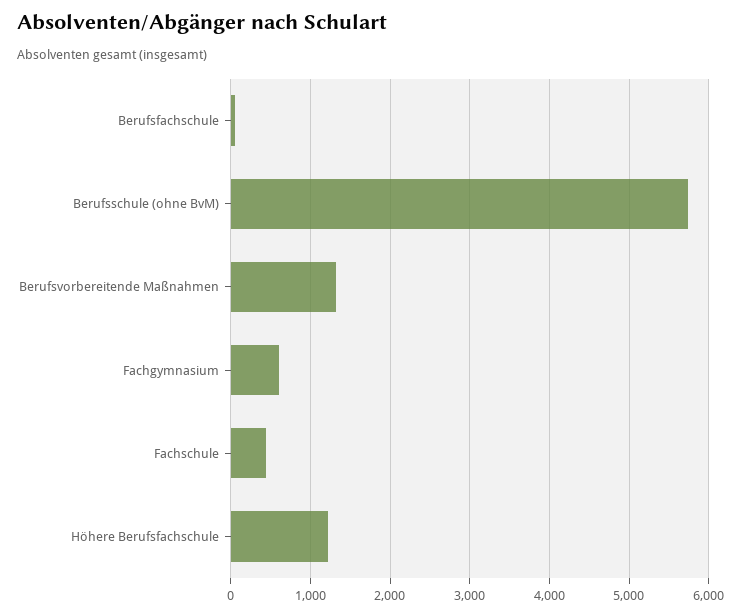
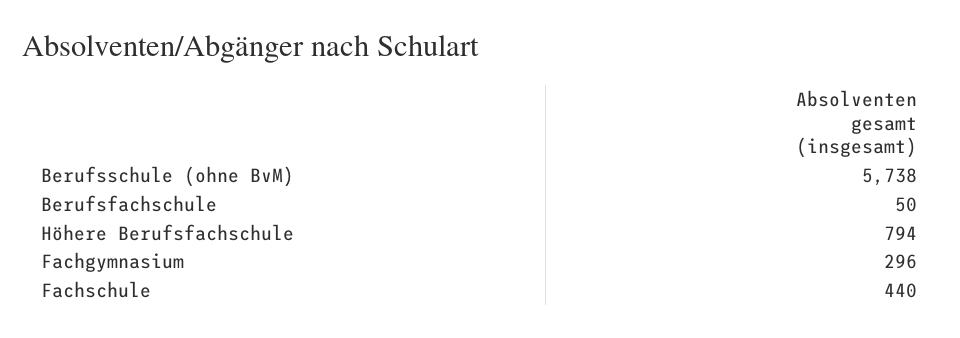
  {
    "Berufsfachschule": 50,
    "Berufsschule (ohne BvM)": 5738,
-   "Berufsvorbereitende Maßnahmen": 1300,
-   "Fachgymnasium": 600,
+   "Fachgymnasium": 296,
    "Fachschule": 440,
-   "Höhere Berufsfachschule": 1200
+   "Höhere Berufsfachschule": 794
  }

